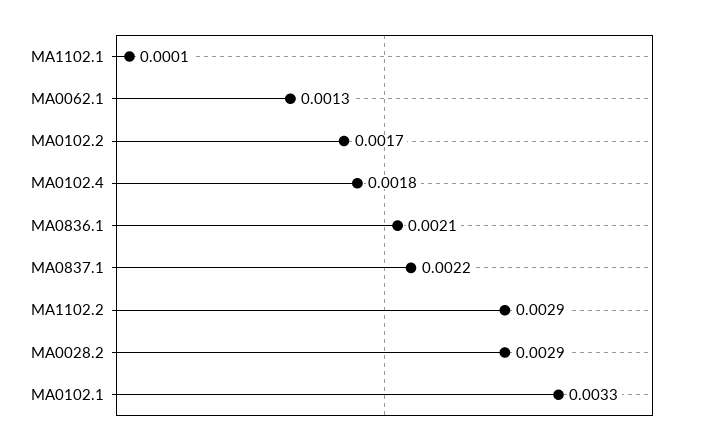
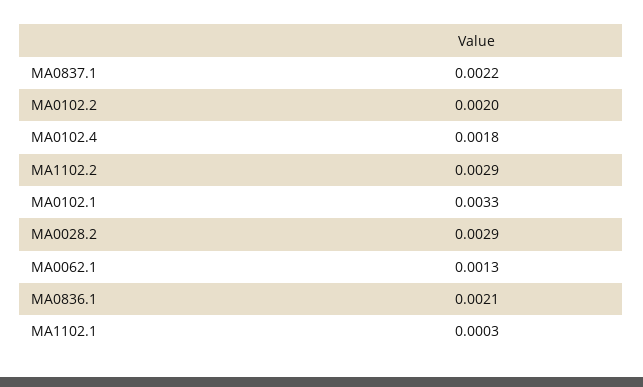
  {
-   "MA1102.1": 0.0001,
+   "MA1102.1": 0.0003,
    "MA0062.1": 0.0013,
-   "MA0102.2": 0.0017,
+   "MA0102.2": 0.002,
    "MA0102.4": 0.0018,
    "MA0836.1": 0.0021,
    "MA0837.1": 0.0022,
    "MA1102.2": 0.0029,
    "MA0028.2": 0.0029,
    "MA0102.1": 0.0033
  }

